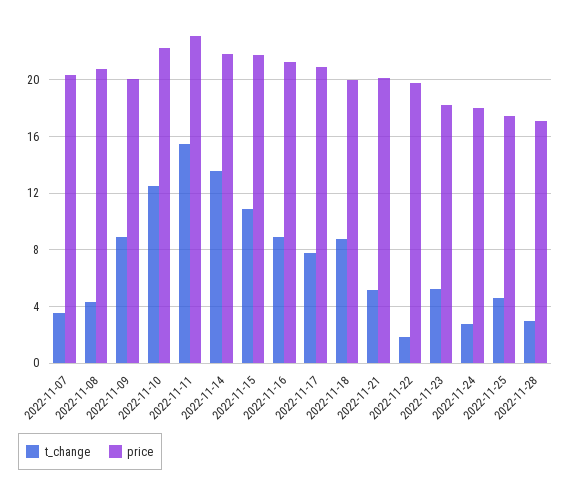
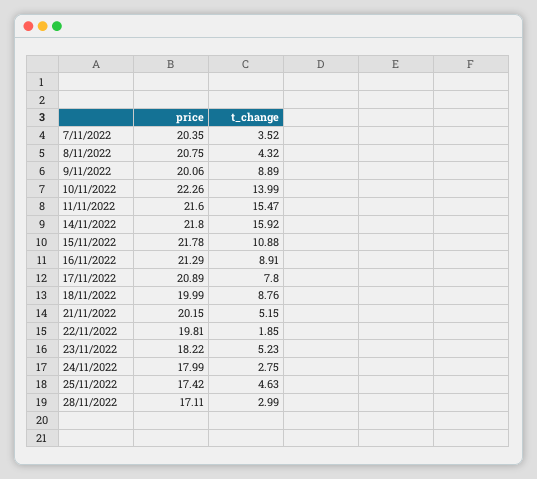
  {
    "t_change": {
      "2022-11-07": 3.52,
      "2022-11-08": 4.32,
      "2022-11-09": 8.89,
-     "2022-11-10": 12.5,
+     "2022-11-10": 13.99,
      "2022-11-11": 15.47,
-     "2022-11-14": 13.5,
+     "2022-11-14": 15.92,
      "2022-11-15": 10.88,
      "2022-11-16": 8.91,
      "2022-11-17": 7.8,
      "2022-11-18": 8.76,
      "2022-11-21": 5.15,
      "2022-11-22": 1.85,
      "2022-11-23": 5.23,
      "2022-11-24": 2.75,
      "2022-11-25": 4.63,
      "2022-11-28": 2.99
    },
    "price": {
      "2022-11-07": 20.35,
      "2022-11-08": 20.75,
      "2022-11-09": 20.06,
      "2022-11-10": 22.26,
-     "2022-11-11": 23,
+     "2022-11-11": 21.6,
      "2022-11-14": 21.8,
      "2022-11-15": 21.78,
      "2022-11-16": 21.29,
      "2022-11-17": 20.89,
      "2022-11-18": 19.99,
      "2022-11-21": 20.15,
      "2022-11-22": 19.81,
      "2022-11-23": 18.22,
      "2022-11-24": 17.99,
      "2022-11-25": 17.42,
      "2022-11-28": 17.11
    }
  }

